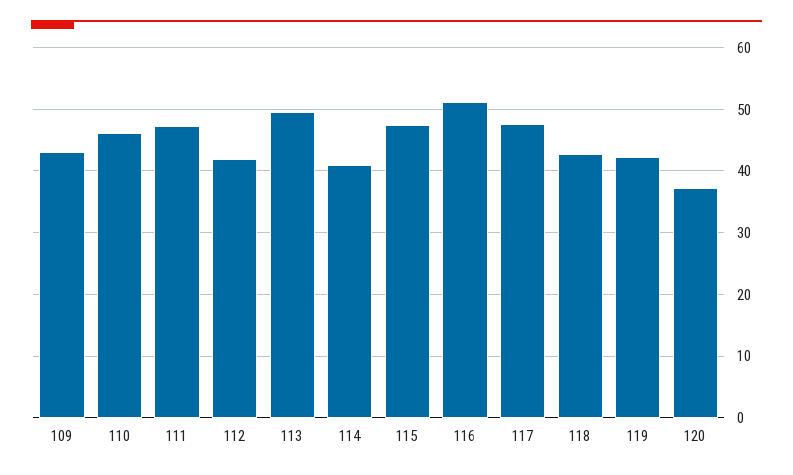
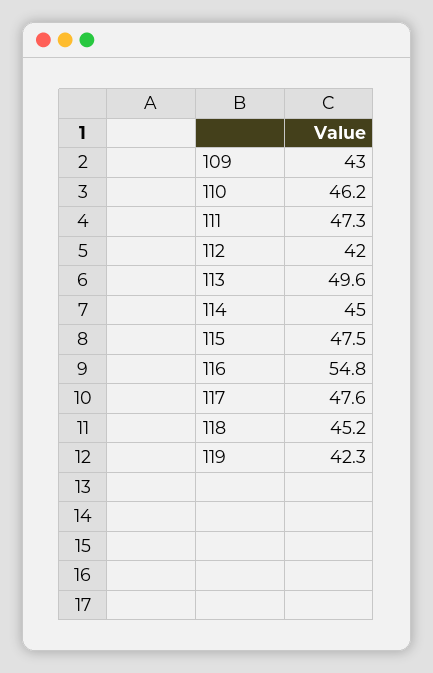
  {
    "109": 43,
    "110": 46.2,
    "111": 47.3,
    "112": 42,
    "113": 49.6,
-   "114": 41,
+   "114": 45,
    "115": 47.5,
-   "116": 51,
+   "116": 54.8,
    "117": 47.6,
-   "118": 43,
+   "118": 45.2,
-   "119": 42.3,
+   "119": 42.3
-   "120": 37
  }

